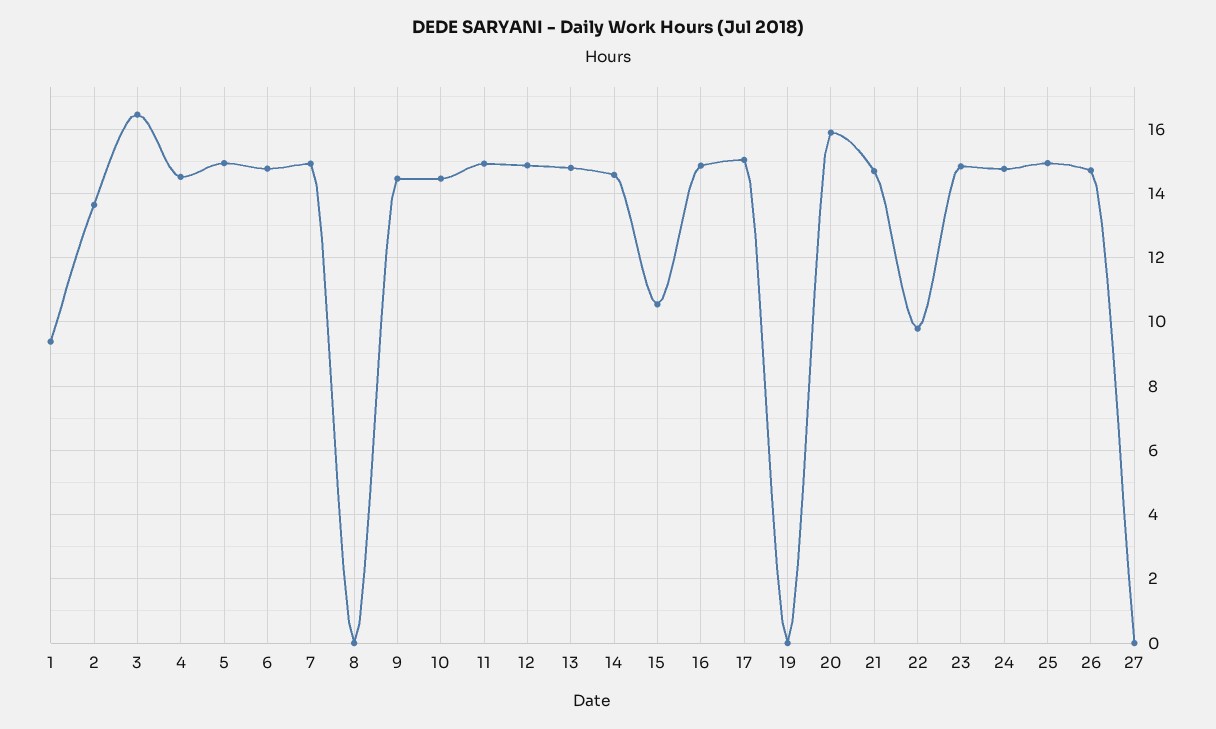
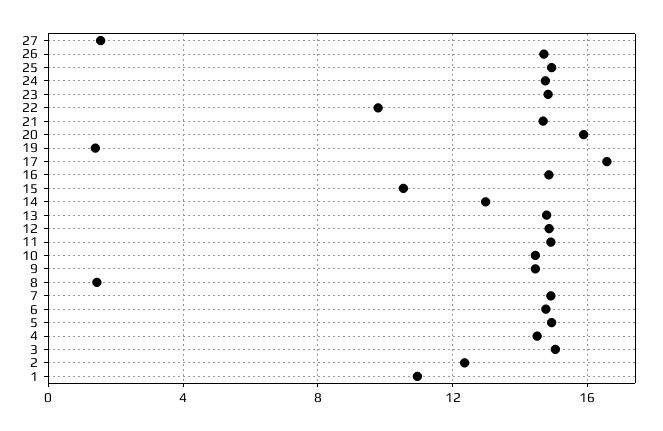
  {
-   "1": 9.4,
+   "1": 11,
-   "2": 13.6,
+   "2": 12.5,
-   "3": 16.4,
+   "3": 15,
    "4": 14.6,
    "5": 15,
    "6": 14.8,
    "7": 15,
-   "8": 0,
+   "8": 1.5,
    "9": 14.4,
    "10": 14.4,
    "11": 15,
    "12": 14.8,
    "13": 14.8,
-   "14": 14.6,
+   "14": 13,
    "15": 10.6,
    "16": 14.8,
-   "17": 15,
+   "17": 16.5,
-   "19": 0,
+   "19": 1.5,
    "20": 15.8,
    "21": 14.6,
    "22": 9.8,
    "23": 14.8,
    "24": 14.8,
    "25": 15,
    "26": 14.8,
-   "27": 0
+   "27": 1.5
  }

